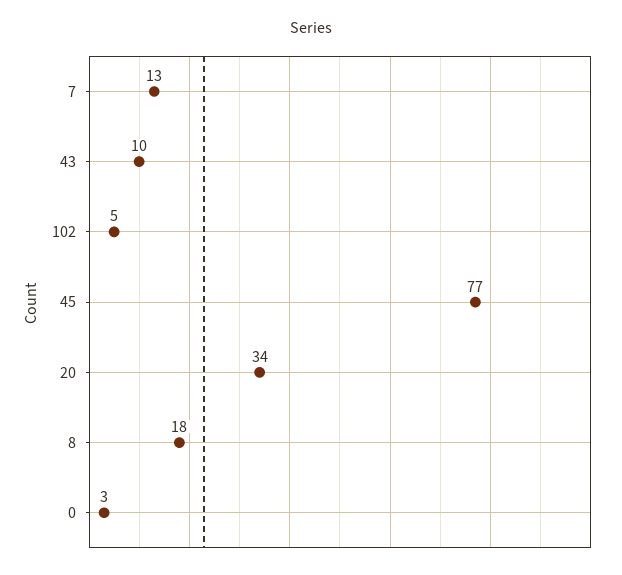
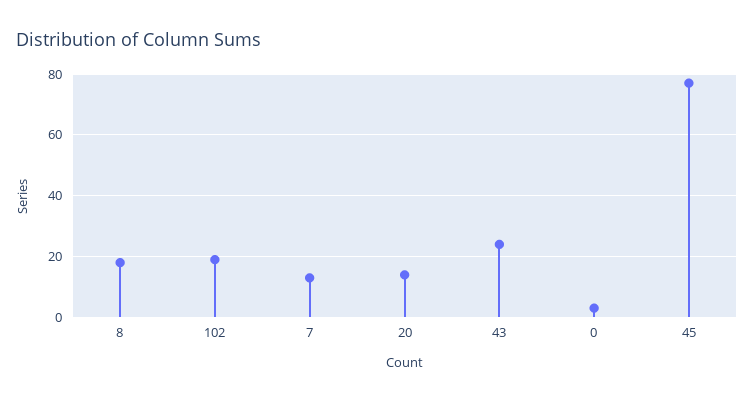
  {
    "7": 13,
-   "43": 10,
+   "43": 25,
-   "102": 5,
+   "102": 20,
    "45": 77,
-   "20": 34,
+   "20": 15,
    "8": 18,
    "0": 3
  }

